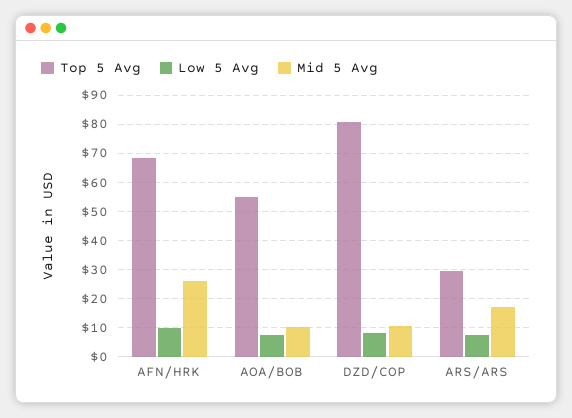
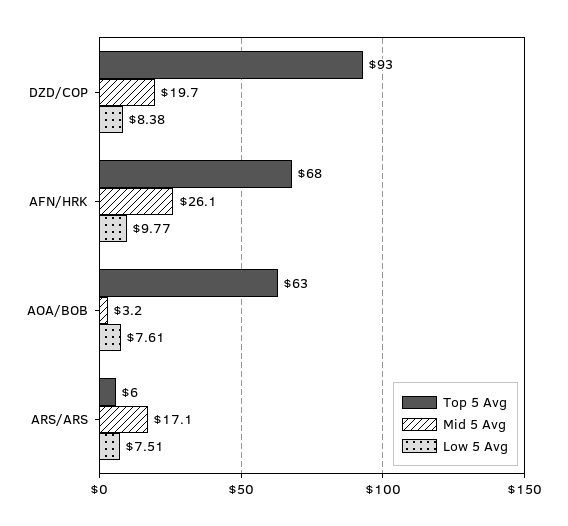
  {
    "Top 5 Avg": {
      "AFN/HRK": 68,
-     "AOA/BOB": 55,
+     "AOA/BOB": 63,
-     "DZD/COP": 80,
+     "DZD/COP": 93,
-     "ARS/ARS": 30
+     "ARS/ARS": 6
    },
    "Low 5 Avg": {
      "AFN/HRK": 9.77,
      "AOA/BOB": 7.61,
      "DZD/COP": 8.38,
      "ARS/ARS": 7.51
    },
    "Mid 5 Avg": {
      "AFN/HRK": 26.1,
-     "AOA/BOB": 10,
+     "AOA/BOB": 3.2,
-     "DZD/COP": 10,
+     "DZD/COP": 19.7,
      "ARS/ARS": 17.1
    }
  }

